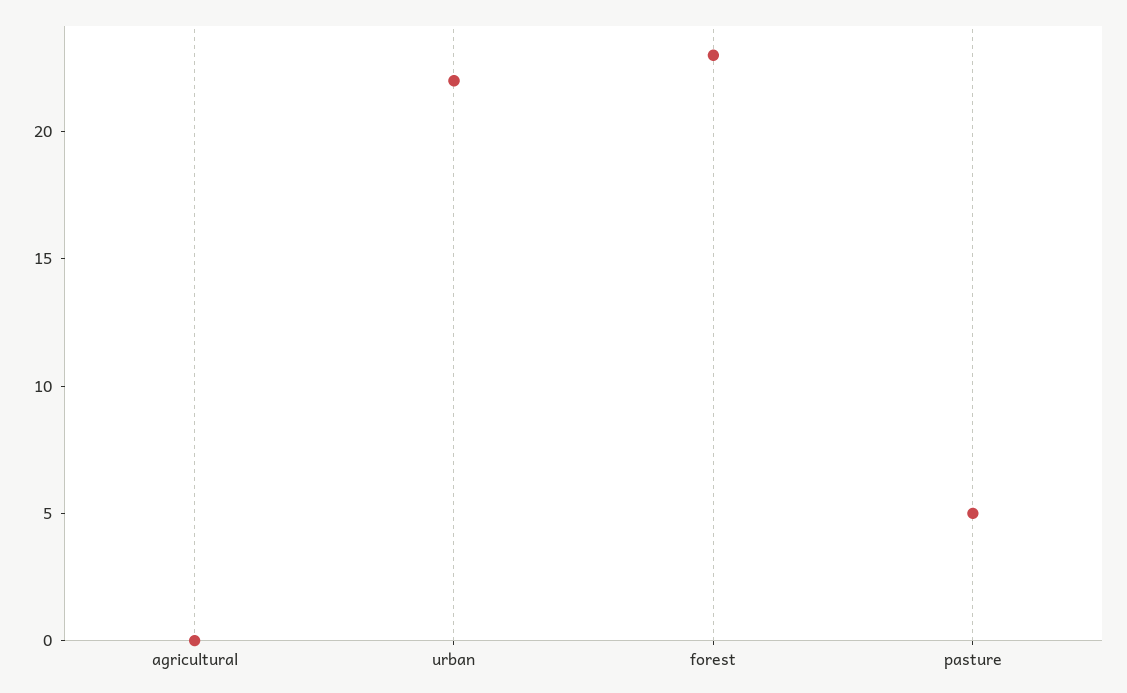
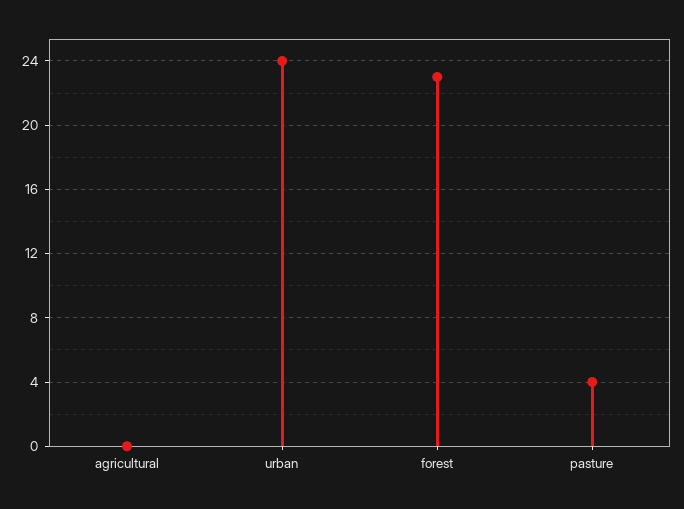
  {
    "agricultural": 0,
-   "urban": 22,
+   "urban": 24,
    "forest": 23,
-   "pasture": 5
+   "pasture": 4
  }

